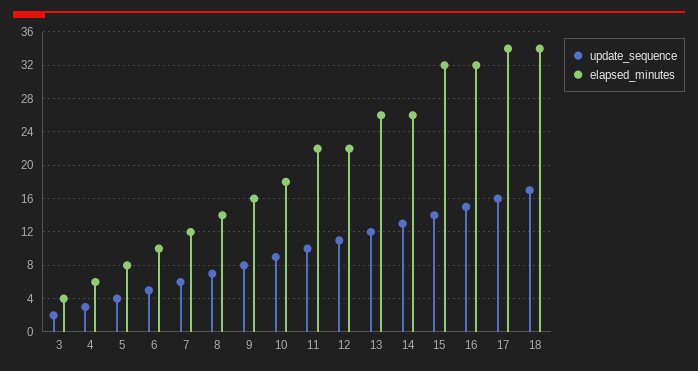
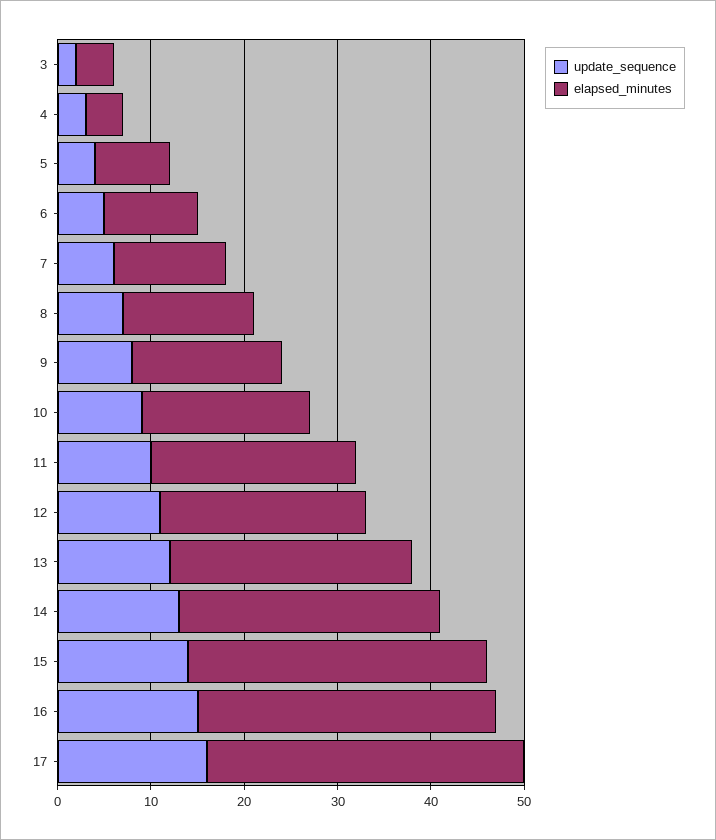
  {
    "update_sequence": {
      "3": 2,
      "4": 3,
      "5": 4,
      "6": 5,
      "7": 6,
      "8": 7,
      "9": 8,
      "10": 9,
      "11": 10,
      "12": 11,
      "13": 12,
      "14": 13,
      "15": 14,
      "16": 15,
-     "17": 16,
+     "17": 16
-     "18": 17
    },
    "elapsed_minutes": {
      "3": 4,
-     "4": 6,
+     "4": 4,
      "5": 8,
      "6": 10,
      "7": 12,
      "8": 14,
      "9": 16,
      "10": 18,
      "11": 22,
      "12": 22,
      "13": 26,
-     "14": 26,
+     "14": 28,
      "15": 32,
      "16": 32,
-     "17": 34,
+     "17": 34
-     "18": 34
    }
  }

